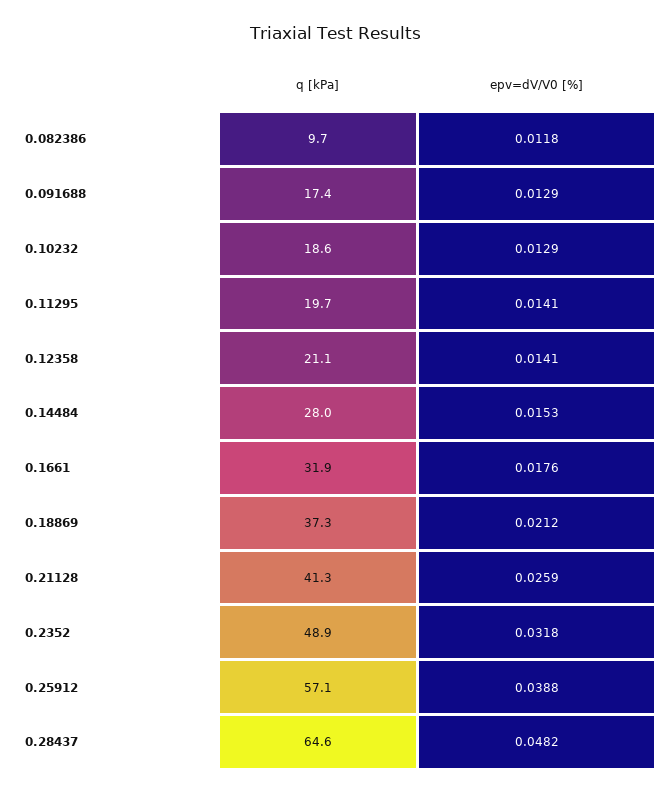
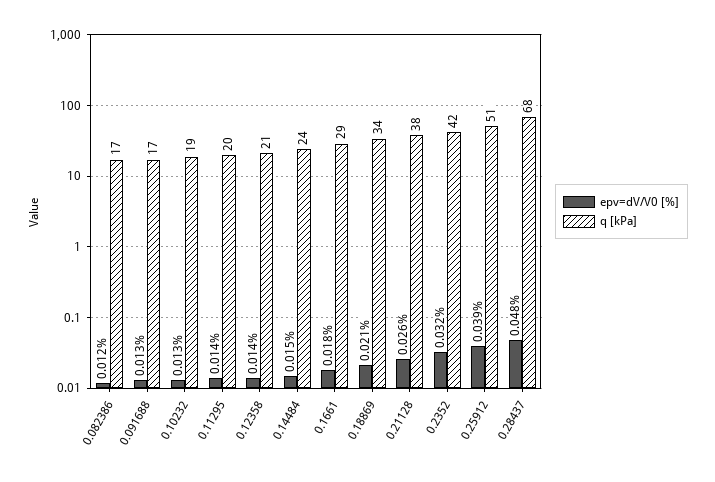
  {
    "q [kPa]": {
-     "0.082386": 9.7,
+     "0.082386": 17,
      "0.091688": 17.4,
      "0.10232": 18.6,
      "0.11295": 19.7,
      "0.12358": 21.1,
-     "0.14484": 28,
+     "0.14484": 24,
-     "0.1661": 31.9,
+     "0.1661": 29,
-     "0.18869": 37.3,
+     "0.18869": 34,
-     "0.21128": 41.3,
+     "0.21128": 38,
-     "0.2352": 48.9,
+     "0.2352": 42,
-     "0.25912": 57.1,
+     "0.25912": 51,
-     "0.28437": 64.6
+     "0.28437": 68
    },
    "epv=dV/V0 [%]": {
      "0.082386": 0.0118,
      "0.091688": 0.0129,
      "0.10232": 0.0129,
      "0.11295": 0.0141,
      "0.12358": 0.0141,
      "0.14484": 0.0153,
      "0.1661": 0.0176,
      "0.18869": 0.0212,
      "0.21128": 0.0259,
      "0.2352": 0.0318,
      "0.25912": 0.0388,
      "0.28437": 0.0482
    }
  }

